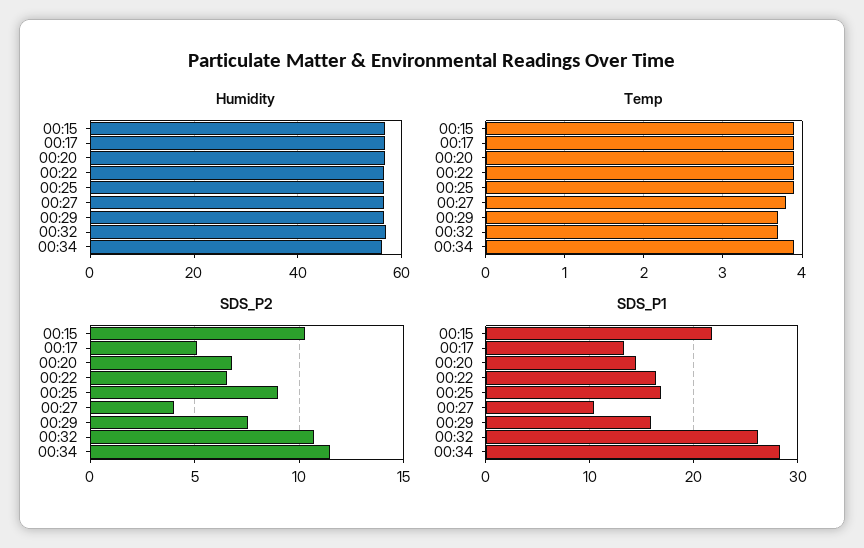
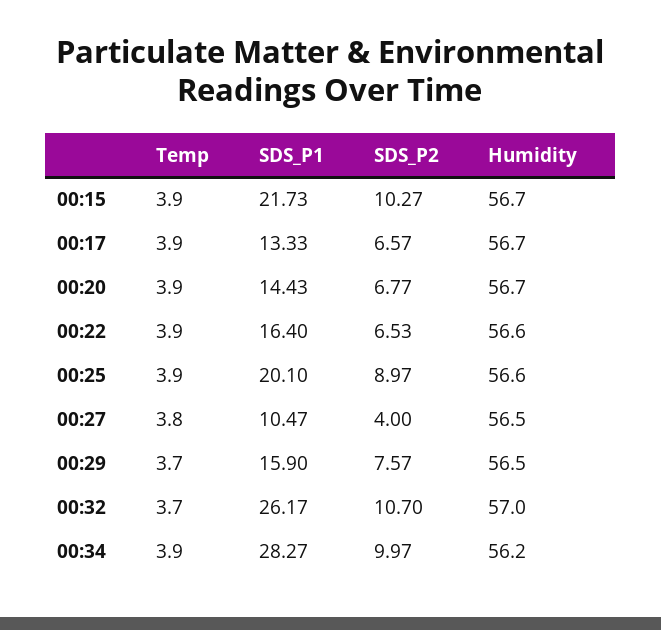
  {
    "Humidity": {
      "00:15": 56.7,
      "00:17": 56.7,
      "00:20": 56.7,
      "00:22": 56.6,
      "00:25": 56.6,
      "00:27": 56.5,
      "00:29": 56.5,
      "00:32": 57,
      "00:34": 56.2
    },
    "Temp": {
      "00:15": 3.9,
      "00:17": 3.9,
      "00:20": 3.9,
      "00:22": 3.9,
      "00:25": 3.9,
      "00:27": 3.8,
      "00:29": 3.7,
      "00:32": 3.7,
      "00:34": 3.9
    },
    "SDS_P2": {
      "00:15": 10.27,
-     "00:17": 5,
+     "00:17": 6.57,
      "00:20": 6.77,
      "00:22": 6.53,
      "00:25": 8.97,
      "00:27": 4,
      "00:29": 7.57,
      "00:32": 10.7,
-     "00:34": 11.5
+     "00:34": 9.97
    },
    "SDS_P1": {
      "00:15": 21.73,
      "00:17": 13.33,
      "00:20": 14.43,
      "00:22": 16.4,
-     "00:25": 17,
+     "00:25": 20.1,
      "00:27": 10.47,
      "00:29": 15.9,
      "00:32": 26.17,
      "00:34": 28.27
    }
  }

